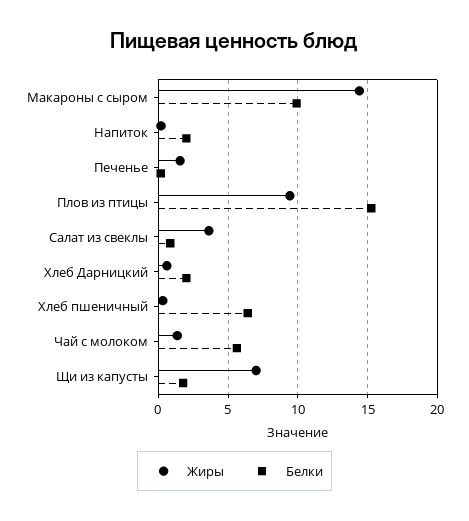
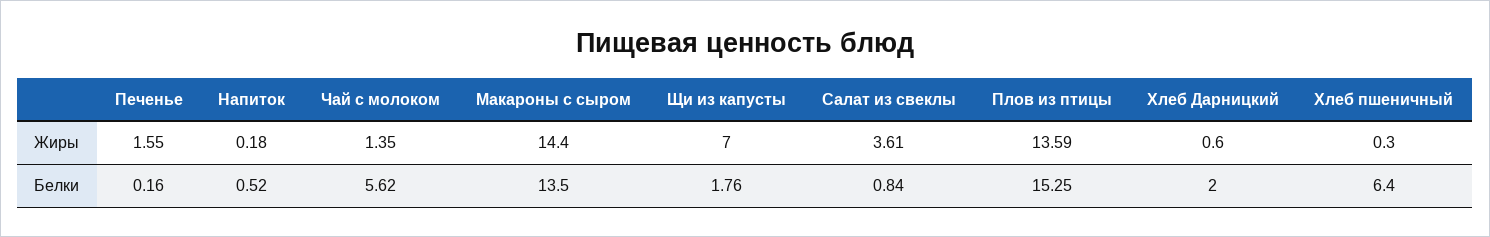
  {
    "Жиры": {
      "Макароны с сыром": 14.4,
      "Напиток": 0.18,
      "Печенье": 1.55,
-     "Плов из птицы": 9.5,
+     "Плов из птицы": 13.59,
      "Салат из свеклы": 3.61,
      "Хлеб Дарницкий": 0.6,
      "Хлеб пшеничный": 0.3,
      "Чай с молоком": 1.35,
      "Щи из капусты": 7
    },
    "Белки": {
-     "Макароны с сыром": 10,
+     "Макароны с сыром": 13.5,
-     "Напиток": 2,
+     "Напиток": 0.52,
      "Печенье": 0.16,
      "Плов из птицы": 15.25,
      "Салат из свеклы": 0.84,
      "Хлеб Дарницкий": 2,
      "Хлеб пшеничный": 6.4,
      "Чай с молоком": 5.62,
      "Щи из капусты": 1.76
    }
  }

